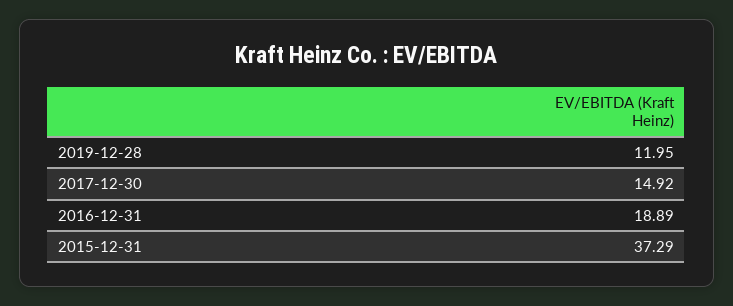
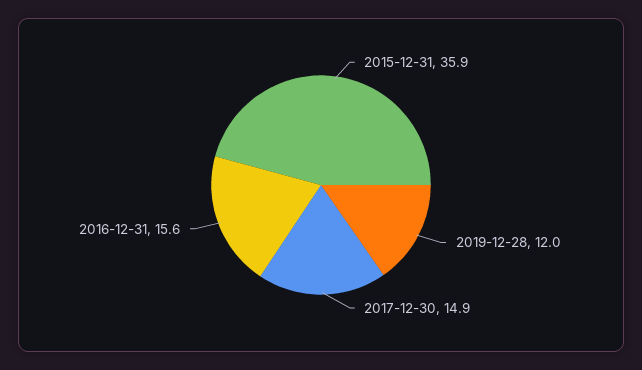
  {
    "2019-12-28": 11.95,
    "2017-12-30": 14.92,
-   "2016-12-31": 18.89,
+   "2016-12-31": 15.6,
-   "2015-12-31": 37.29
+   "2015-12-31": 35.9
  }

